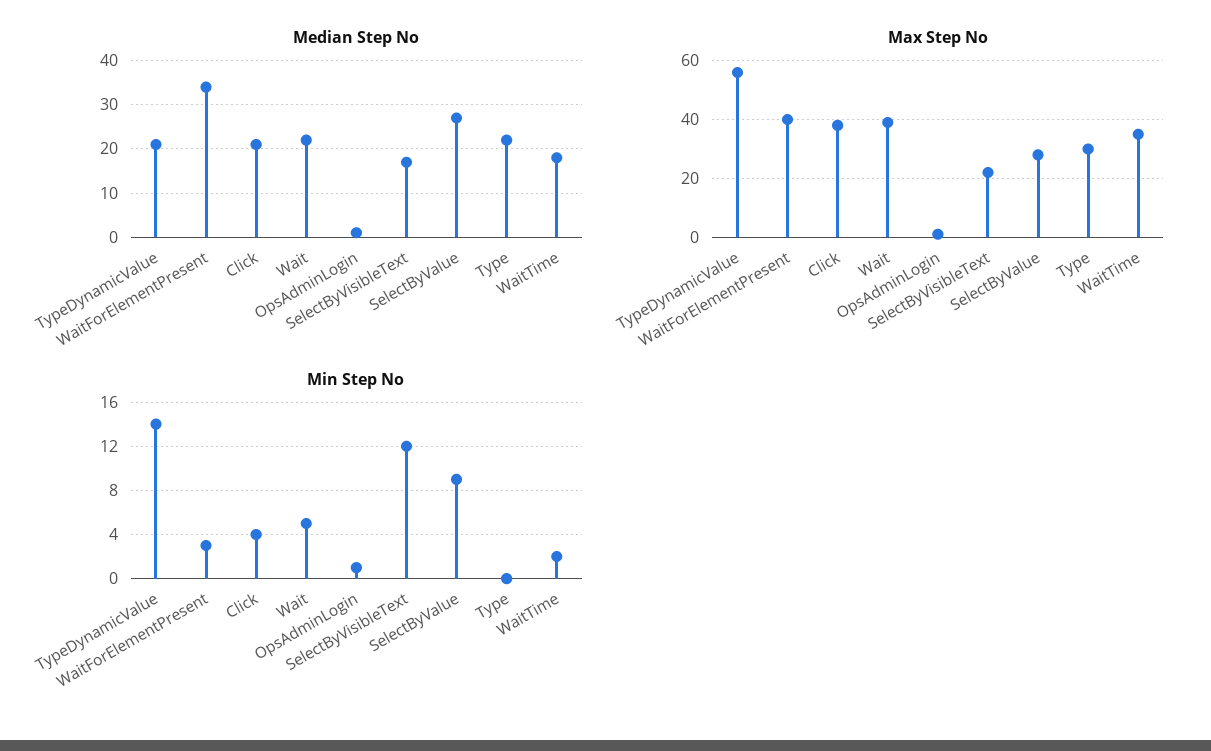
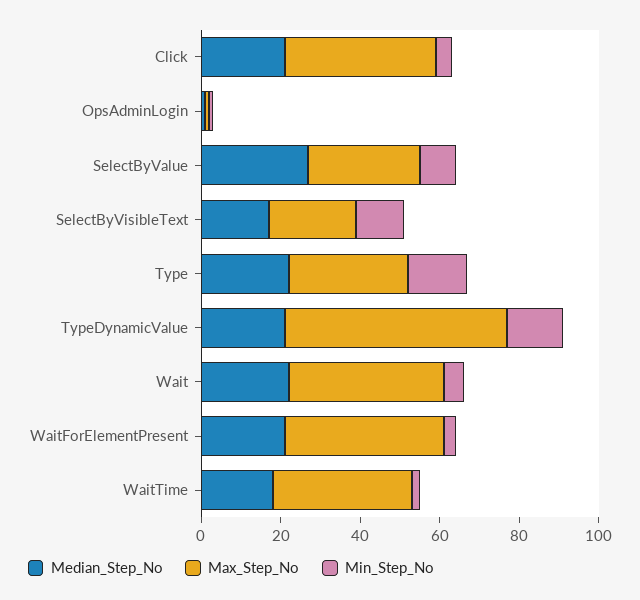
  {
    "Median Step No": {
      "TypeDynamicValue": 20,
-     "WaitForElementPresent": 35,
+     "WaitForElementPresent": 20,
      "Click": 20,
      "Wait": 20,
      "OpsAdminLogin": 0,
      "SelectByVisibleText": 15,
      "SelectByValue": 25,
      "Type": 20,
      "WaitTime": 20
    },
    "Max Step No": {
      "TypeDynamicValue": 55,
      "WaitForElementPresent": 40,
      "Click": 40,
      "Wait": 40,
      "OpsAdminLogin": 0,
      "SelectByVisibleText": 20,
      "SelectByValue": 30,
      "Type": 30,
      "WaitTime": 35
    },
    "Min Step No": {
      "TypeDynamicValue": 14,
      "WaitForElementPresent": 3,
      "Click": 4,
      "Wait": 5,
      "OpsAdminLogin": 1,
      "SelectByVisibleText": 12,
      "SelectByValue": 9,
-     "Type": 0,
+     "Type": 15,
      "WaitTime": 2
    }
  }

